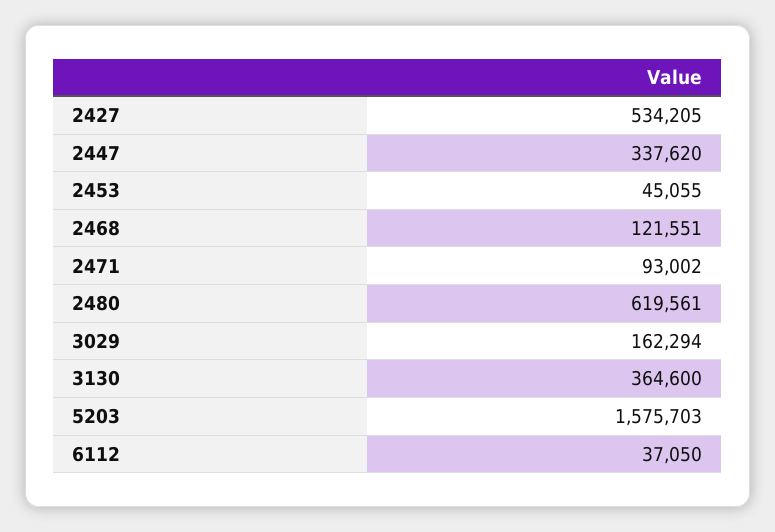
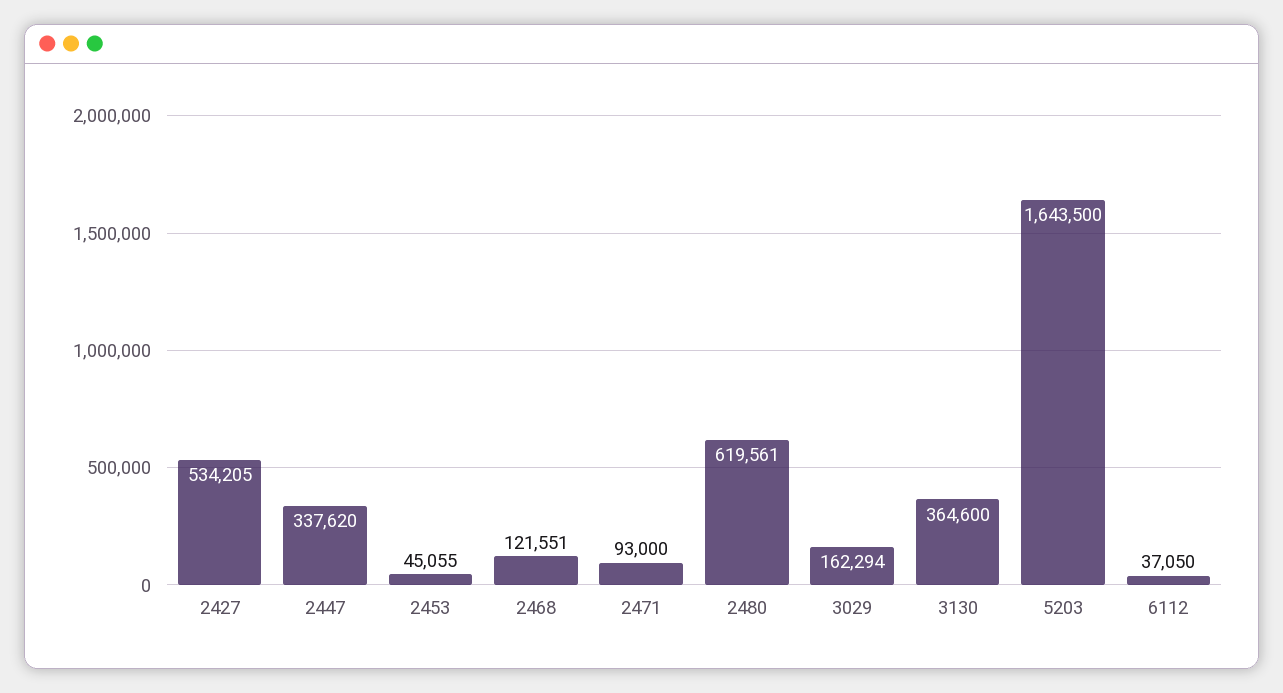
  {
    "2427": 534205,
    "2447": 337620,
    "2453": 45055,
    "2468": 121551,
-   "2471": 93002,
+   "2471": 93000,
    "2480": 619561,
    "3029": 162294,
    "3130": 364600,
-   "5203": 1575703,
+   "5203": 1643500,
    "6112": 37050
  }

